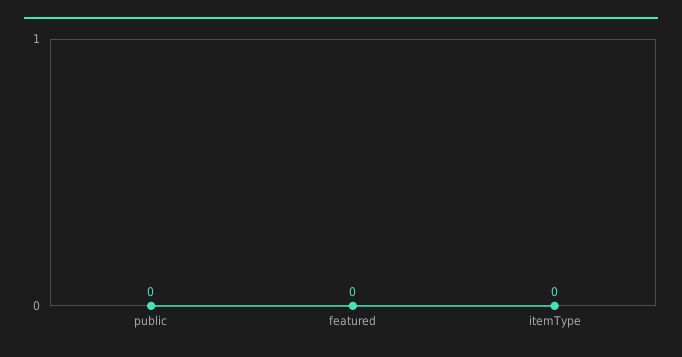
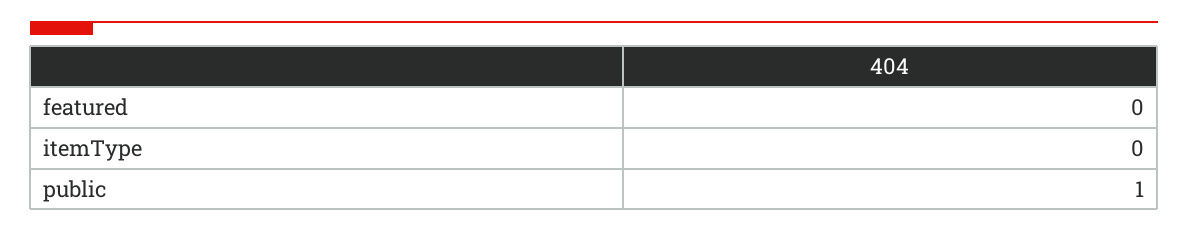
  {
-   "public": 0,
+   "public": 1,
    "featured": 0,
    "itemType": 0
  }

